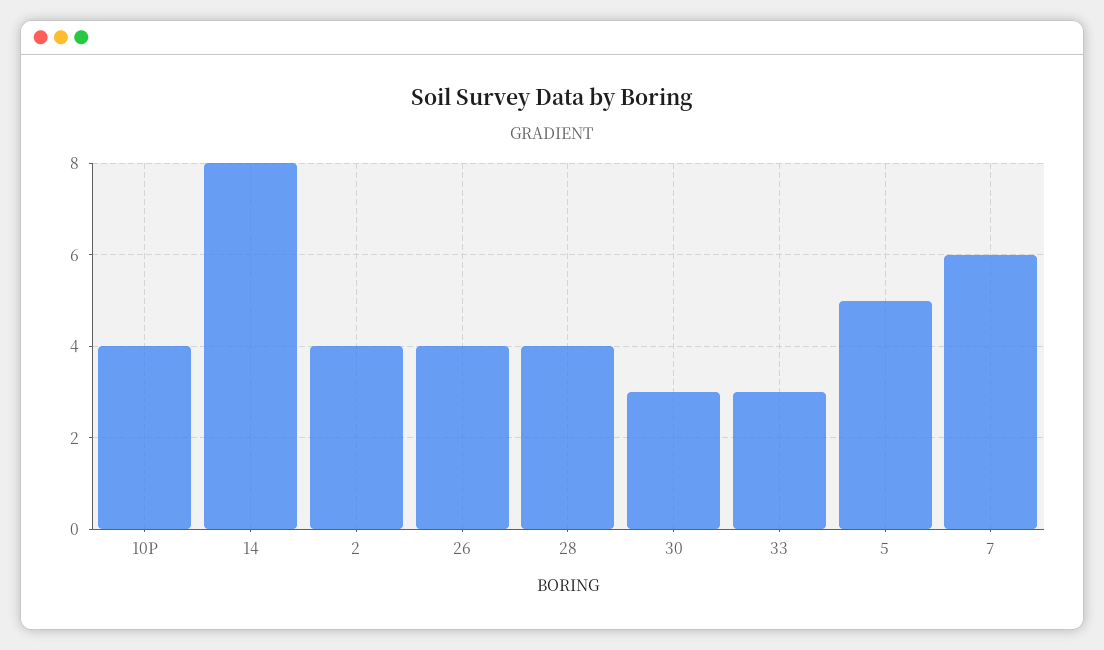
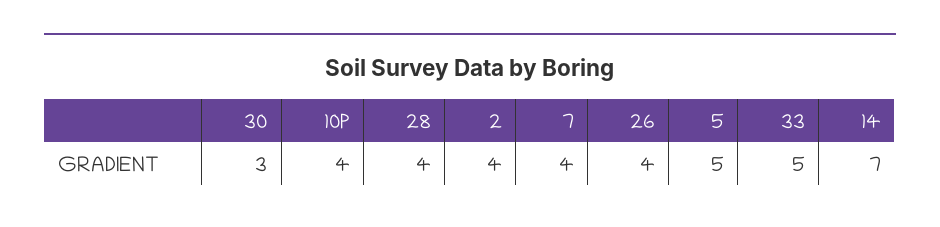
  {
    "10P": 4,
-   "14": 8,
+   "14": 7,
    "2": 4,
    "26": 4,
    "28": 4,
    "30": 3,
-   "33": 3,
+   "33": 5,
    "5": 5,
-   "7": 6
+   "7": 4
  }

